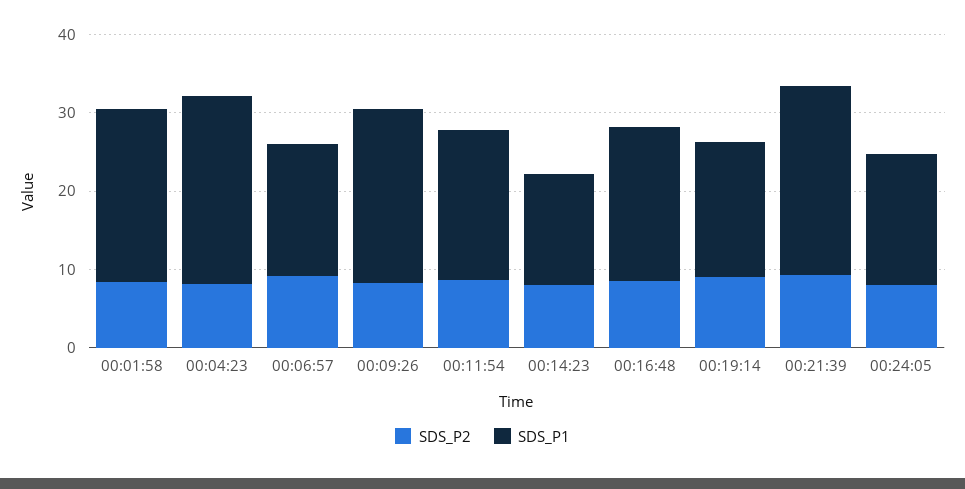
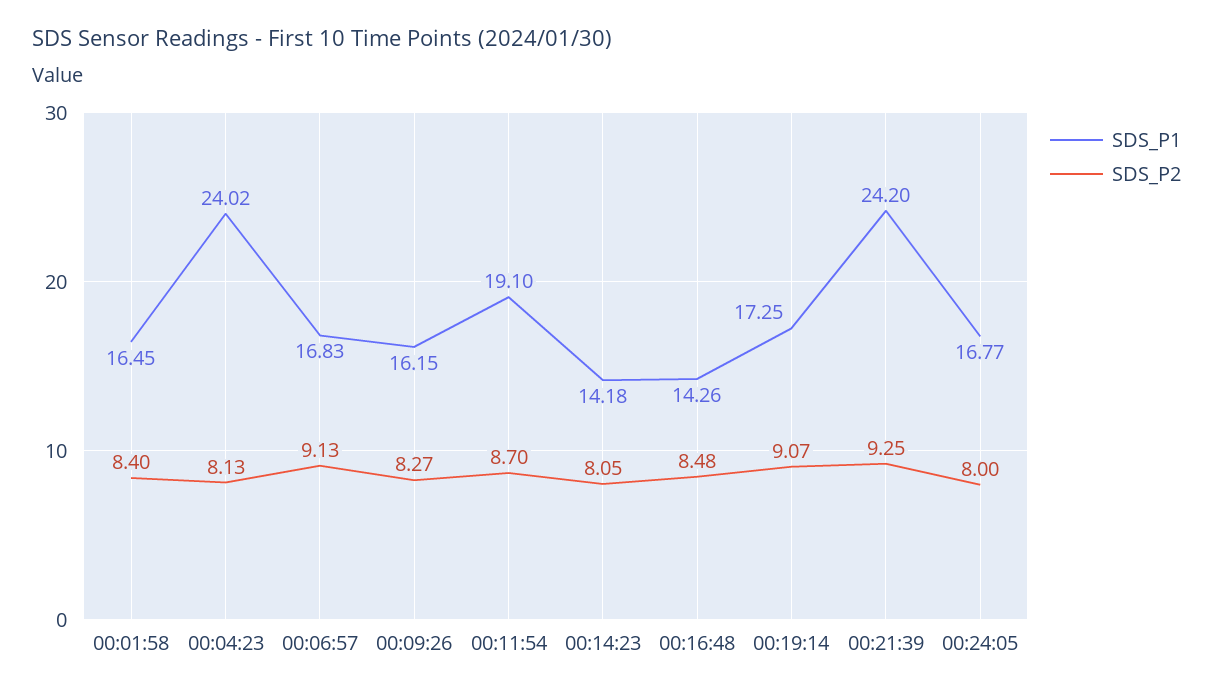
  {
    "SDS_P2": {
      "00:01:58": 8.4,
      "00:04:23": 8.13,
      "00:06:57": 9.13,
      "00:09:26": 8.27,
      "00:11:54": 8.7,
      "00:14:23": 8.05,
      "00:16:48": 8.48,
      "00:19:14": 9.07,
      "00:21:39": 9.25,
      "00:24:05": 8
    },
    "SDS_P1": {
-     "00:01:58": 22,
+     "00:01:58": 16.45,
      "00:04:23": 24.02,
      "00:06:57": 16.83,
-     "00:09:26": 22,
+     "00:09:26": 16.15,
      "00:11:54": 19.1,
      "00:14:23": 14.18,
-     "00:16:48": 20,
+     "00:16:48": 14.26,
      "00:19:14": 17.25,
      "00:21:39": 24.2,
      "00:24:05": 16.77
    }
  }

